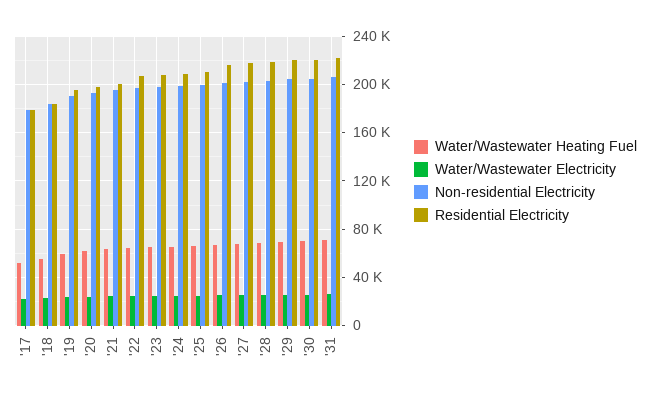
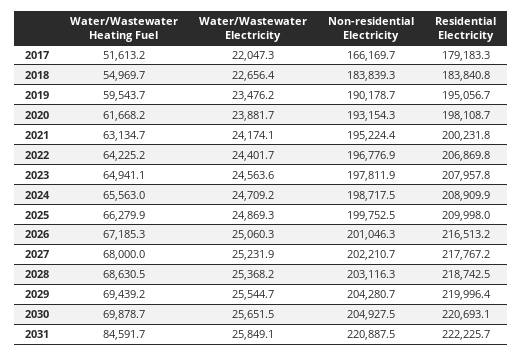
  {
    "Water/Wastewater Heating Fuel": {
      "'17": 51613.2,
      "'18": 54969.7,
      "'19": 59543.7,
      "'20": 61668.2,
      "'21": 63134.7,
      "'22": 64225.2,
      "'23": 64941.1,
      "'24": 65563,
      "'25": 66279.9,
      "'26": 67185.3,
      "'27": 68000,
      "'28": 68630.5,
      "'29": 69439.2,
      "'30": 69878.7,
-     "'31": 70000
+     "'31": 84591.7
    },
    "Water/Wastewater Electricity": {
      "'17": 22047.3,
      "'18": 22656.4,
      "'19": 23476.2,
      "'20": 23881.7,
      "'21": 24174.1,
      "'22": 24401.7,
      "'23": 24563.6,
      "'24": 24709.2,
      "'25": 24869.3,
      "'26": 25060.3,
      "'27": 25231.9,
      "'28": 25368.2,
      "'29": 25544.7,
      "'30": 25651.5,
      "'31": 25849.1
    },
    "Non-residential Electricity": {
-     "'17": 180000,
+     "'17": 166169.7,
      "'18": 183839.3,
      "'19": 190178.7,
      "'20": 193154.3,
      "'21": 195224.4,
      "'22": 196776.9,
      "'23": 197811.9,
      "'24": 198717.5,
      "'25": 199752.5,
      "'26": 201046.3,
      "'27": 202210.7,
      "'28": 203116.3,
      "'29": 204280.7,
      "'30": 204927.5,
-     "'31": 205000
+     "'31": 220887.5
    },
    "Residential Electricity": {
      "'17": 179183.3,
      "'18": 183840.8,
      "'19": 195056.7,
      "'20": 198108.7,
      "'21": 200231.8,
      "'22": 206869.8,
      "'23": 207957.8,
      "'24": 208909.9,
      "'25": 209998,
      "'26": 216513.2,
      "'27": 217767.2,
      "'28": 218742.5,
      "'29": 219996.4,
      "'30": 220693.1,
      "'31": 222225.7
    }
  }

